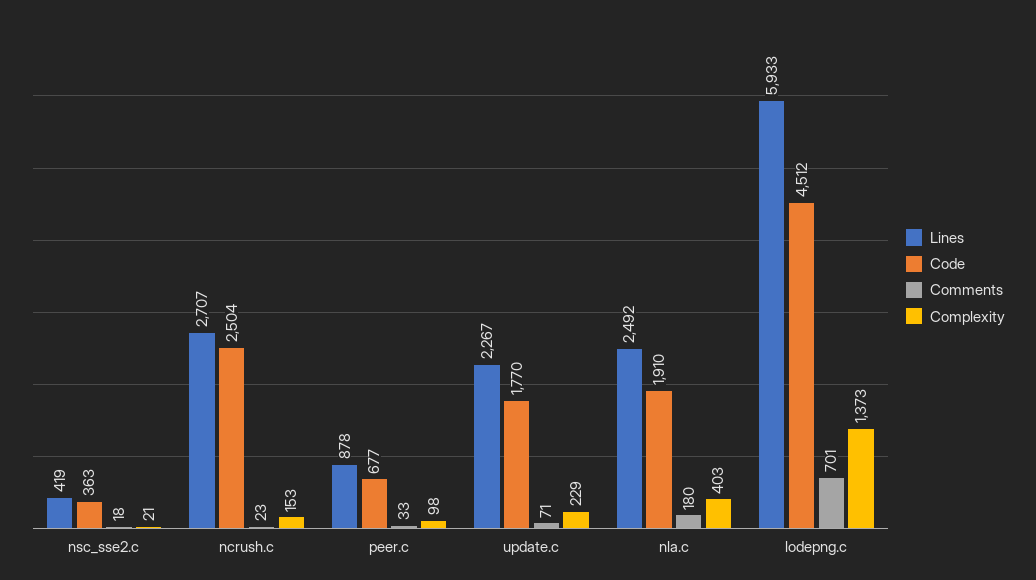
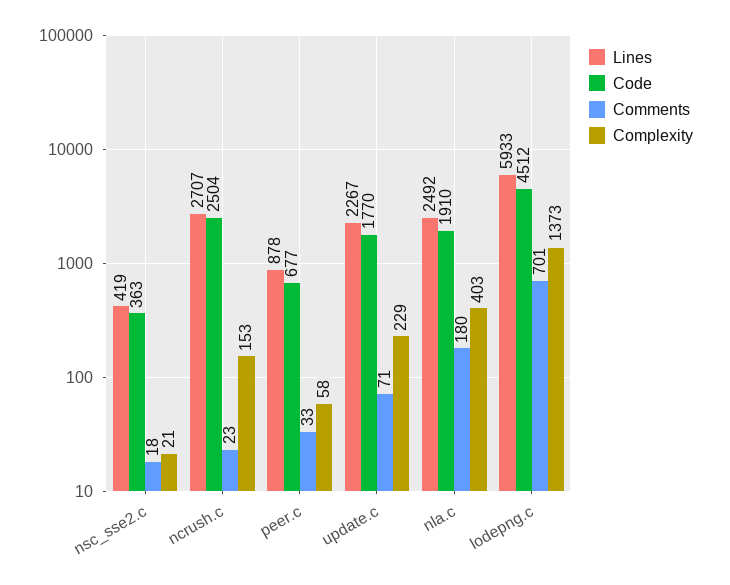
  {
    "Lines": {
      "nsc_sse2.c": 419,
      "ncrush.c": 2707,
      "peer.c": 878,
      "update.c": 2267,
      "nla.c": 2492,
      "lodepng.c": 5933
    },
    "Code": {
      "nsc_sse2.c": 363,
      "ncrush.c": 2504,
      "peer.c": 677,
      "update.c": 1770,
      "nla.c": 1910,
      "lodepng.c": 4512
    },
    "Comments": {
      "nsc_sse2.c": 18,
      "ncrush.c": 23,
      "peer.c": 33,
      "update.c": 71,
      "nla.c": 180,
      "lodepng.c": 701
    },
    "Complexity": {
      "nsc_sse2.c": 21,
      "ncrush.c": 153,
-     "peer.c": 98,
+     "peer.c": 58,
      "update.c": 229,
      "nla.c": 403,
      "lodepng.c": 1373
    }
  }

